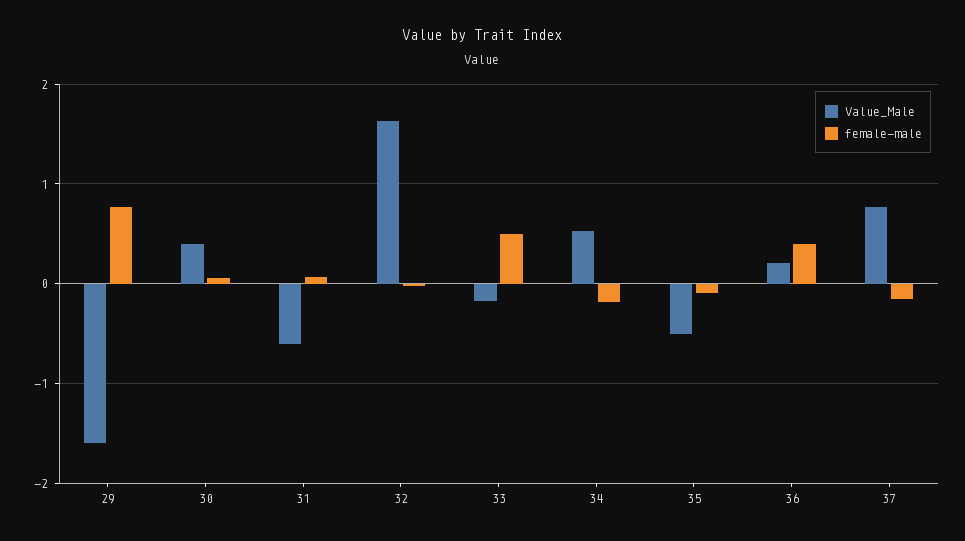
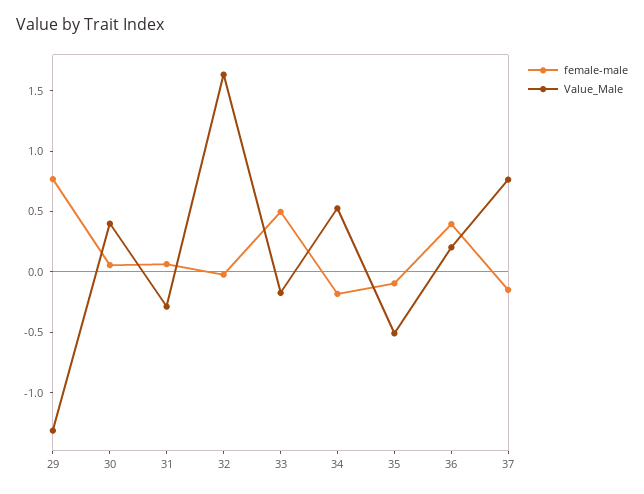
  {
    "Value_Male": {
-     "29": -1.6,
+     "29": -1.3,
      "30": 0.4,
-     "31": -0.6,
+     "31": -0.3,
      "32": 1.6,
      "33": -0.2,
      "34": 0.5,
      "35": -0.5,
      "36": 0.2,
      "37": 0.8
    },
    "female-male": {
      "29": 0.8,
      "30": 0.1,
      "31": 0.1,
      "32": 0,
      "33": 0.5,
      "34": -0.2,
      "35": -0.1,
      "36": 0.4,
      "37": -0.1
    }
  }

